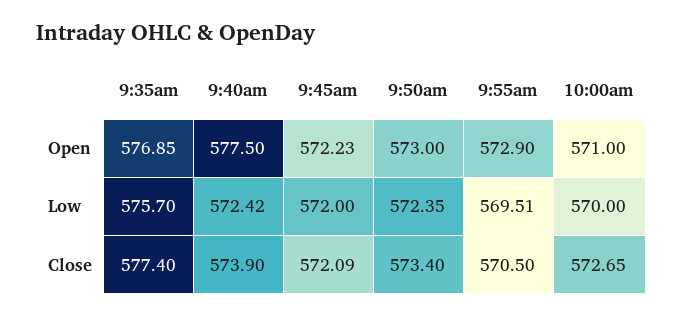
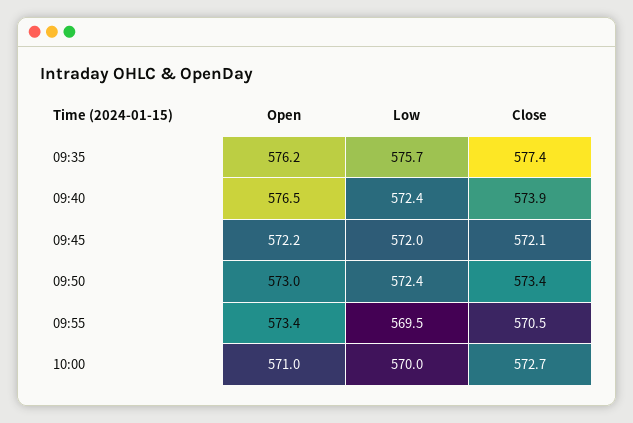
  {
    "9:35am": {
-     "Open": 576.85,
+     "Open": 576.2,
      "Low": 575.7,
      "Close": 577.4
    },
    "9:40am": {
-     "Open": 577.5,
+     "Open": 576.5,
      "Low": 572.42,
      "Close": 573.9
    },
    "9:45am": {
      "Open": 572.23,
      "Low": 572,
      "Close": 572.09
    },
    "9:50am": {
      "Open": 573,
      "Low": 572.35,
      "Close": 573.4
    },
    "9:55am": {
-     "Open": 572.9,
+     "Open": 573.4,
      "Low": 569.51,
      "Close": 570.5
    },
    "10:00am": {
      "Open": 571,
      "Low": 570,
      "Close": 572.65
    }
  }

